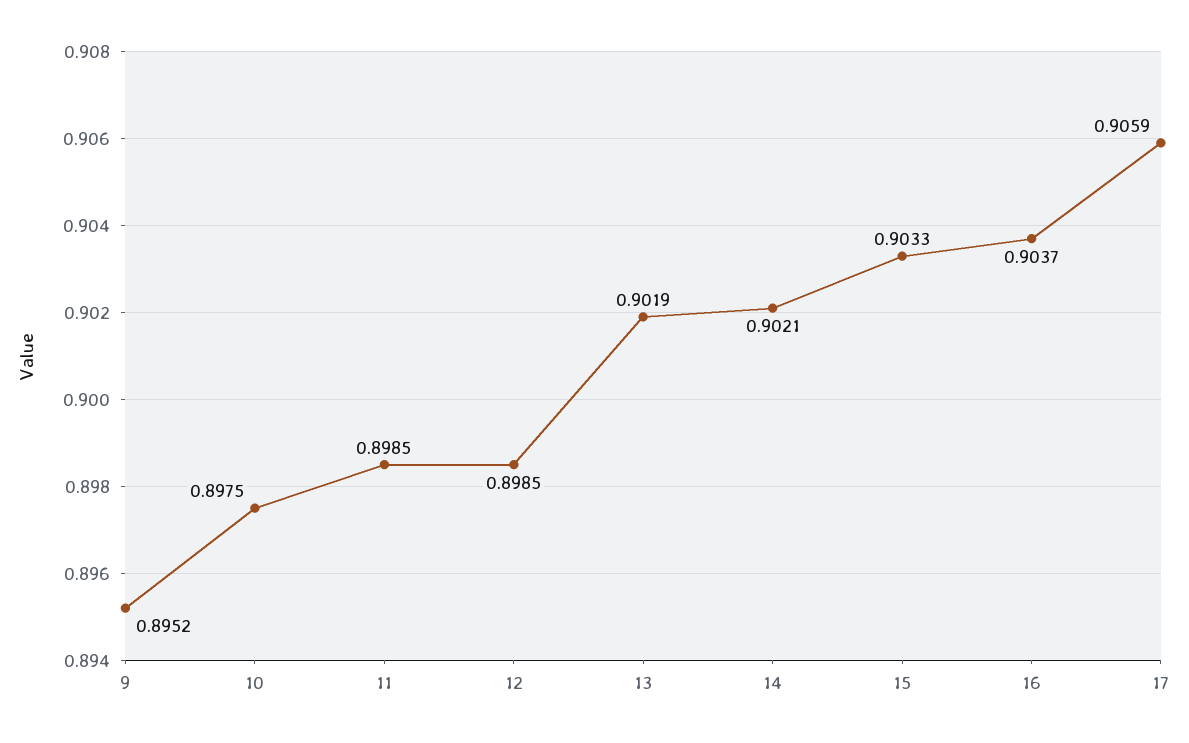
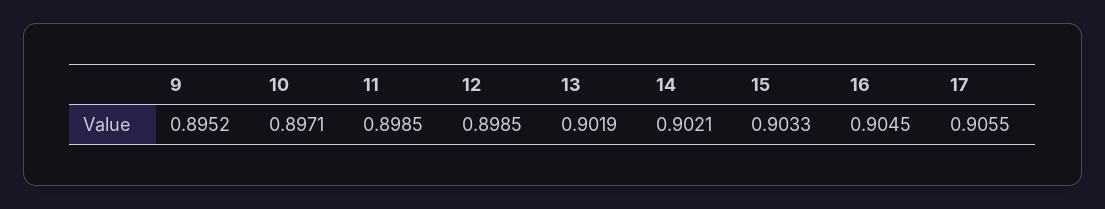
  {
    "9": 0.8952,
-   "10": 0.8975,
+   "10": 0.8971,
    "11": 0.8985,
    "12": 0.8985,
    "13": 0.9019,
    "14": 0.9021,
    "15": 0.9033,
-   "16": 0.9037,
+   "16": 0.9045,
-   "17": 0.9059
+   "17": 0.9055
  }

